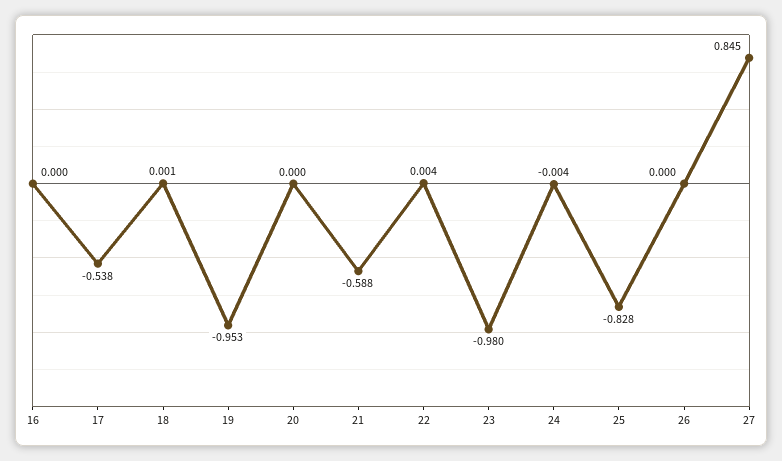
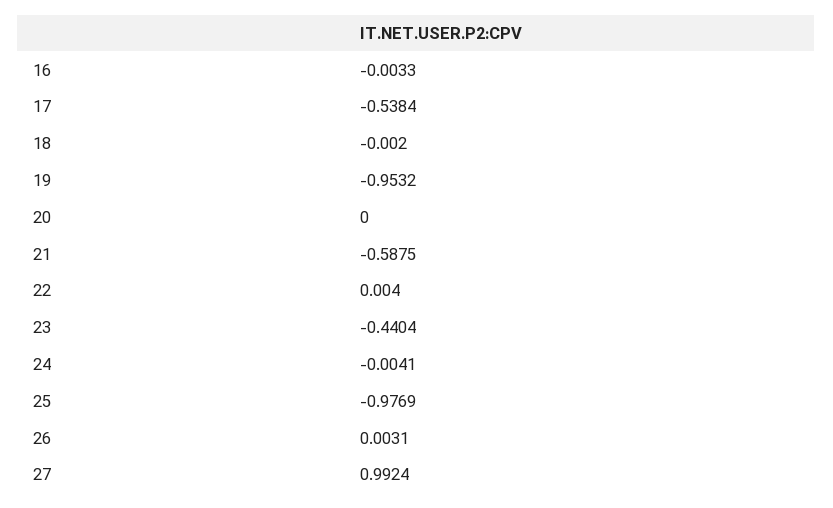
  {
-   "16": 0,
+   "16": -0.0033,
    "17": -0.5384,
-   "18": 0.001,
+   "18": -0.002,
    "19": -0.9532,
    "20": 0,
    "21": -0.5875,
    "22": 0.004,
-   "23": -0.98,
+   "23": -0.4404,
    "24": -0.0041,
-   "25": -0.828,
+   "25": -0.9769,
-   "26": 0,
+   "26": 0.0031,
-   "27": 0.845
+   "27": 0.9924
  }

